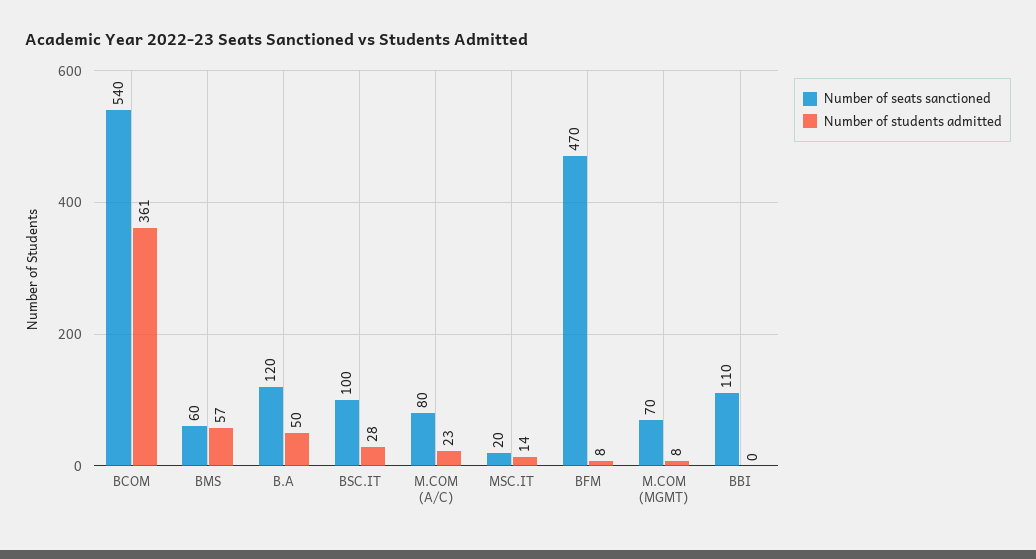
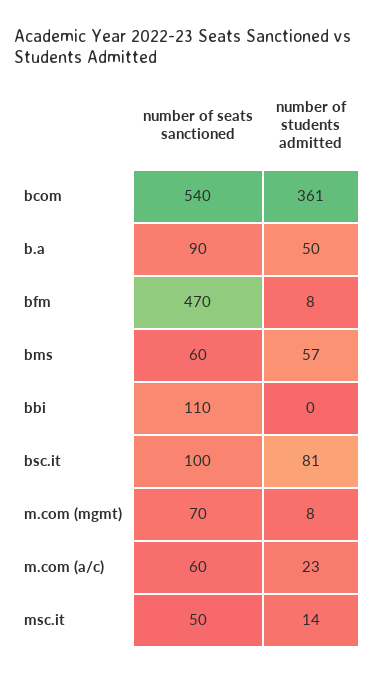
  {
    "Number of seats sanctioned": {
      "BCOM": 540,
      "BMS": 60,
-     "B.A": 120,
+     "B.A": 90,
      "BSC.IT": 100,
-     "M.COM (A/C)": 80,
+     "M.COM (A/C)": 60,
-     "MSC.IT": 20,
+     "MSC.IT": 50,
      "BFM": 470,
      "M.COM (MGMT)": 70,
      "BBI": 110
    },
    "Number of students admitted": {
      "BCOM": 361,
      "BMS": 57,
      "B.A": 50,
-     "BSC.IT": 28,
+     "BSC.IT": 81,
      "M.COM (A/C)": 23,
      "MSC.IT": 14,
      "BFM": 8,
      "M.COM (MGMT)": 8,
      "BBI": 0
    }
  }

